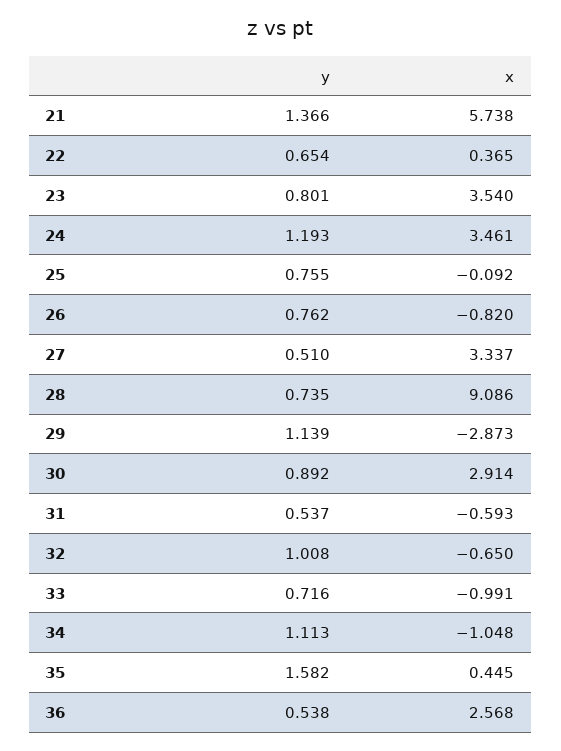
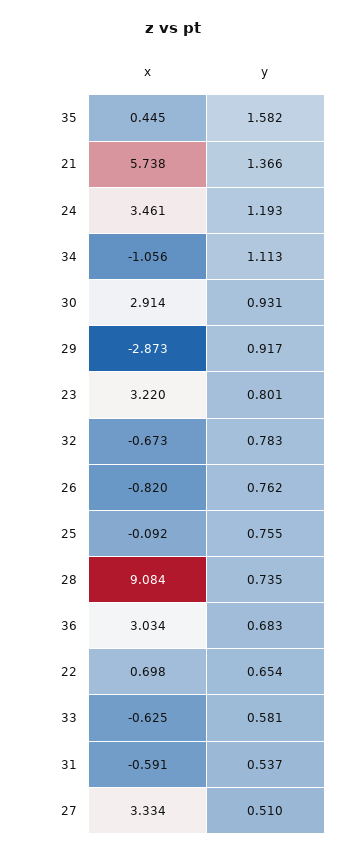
  {
    "y": {
      "21": 1.366,
      "22": 0.654,
      "23": 0.801,
      "24": 1.193,
      "25": 0.755,
      "26": 0.762,
      "27": 0.51,
      "28": 0.735,
-     "29": 1.139,
+     "29": 0.917,
-     "30": 0.892,
+     "30": 0.931,
      "31": 0.537,
-     "32": 1.008,
+     "32": 0.783,
-     "33": 0.716,
+     "33": 0.581,
      "34": 1.113,
      "35": 1.582,
-     "36": 0.538
+     "36": 0.683
    },
    "x": {
      "21": 5.738,
-     "22": 0.365,
+     "22": 0.698,
-     "23": 3.54,
+     "23": 3.22,
      "24": 3.461,
      "25": -0.092,
      "26": -0.82,
-     "27": 3.337,
+     "27": 3.334,
-     "28": 9.086,
+     "28": 9.084,
      "29": -2.873,
      "30": 2.914,
-     "31": -0.593,
+     "31": -0.591,
-     "32": -0.65,
+     "32": -0.673,
-     "33": -0.991,
+     "33": -0.625,
-     "34": -1.048,
+     "34": -1.056,
      "35": 0.445,
-     "36": 2.568
+     "36": 3.034
    }
  }

